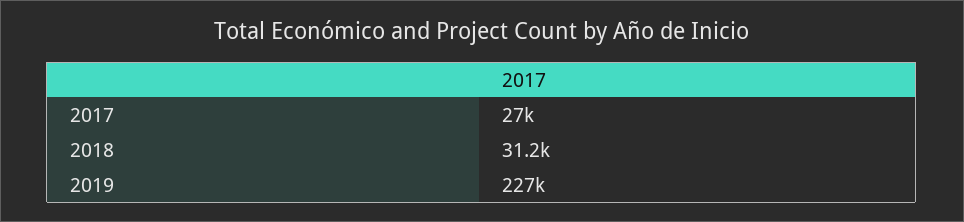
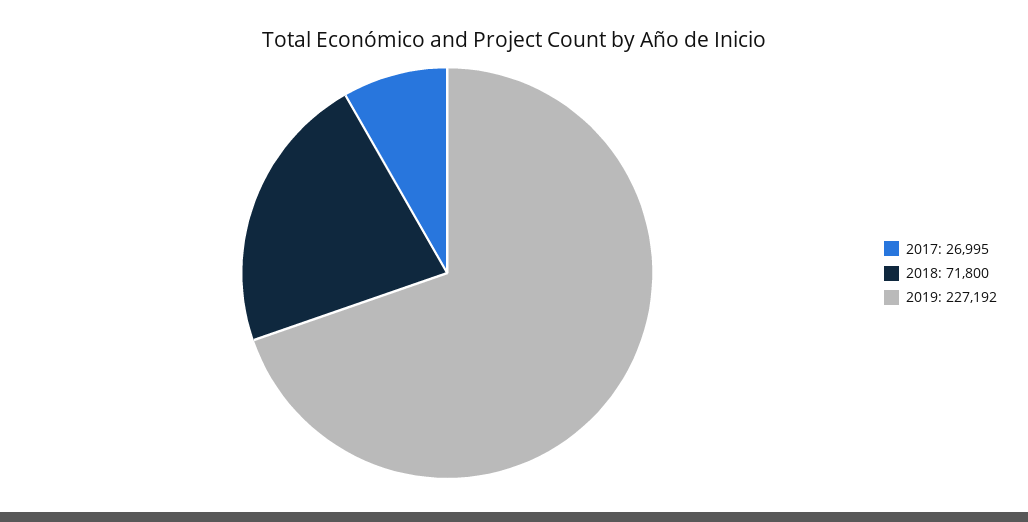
  {
    "2017": 26995,
-   "2018": 31200,
+   "2018": 71800,
    "2019": 227192
  }

